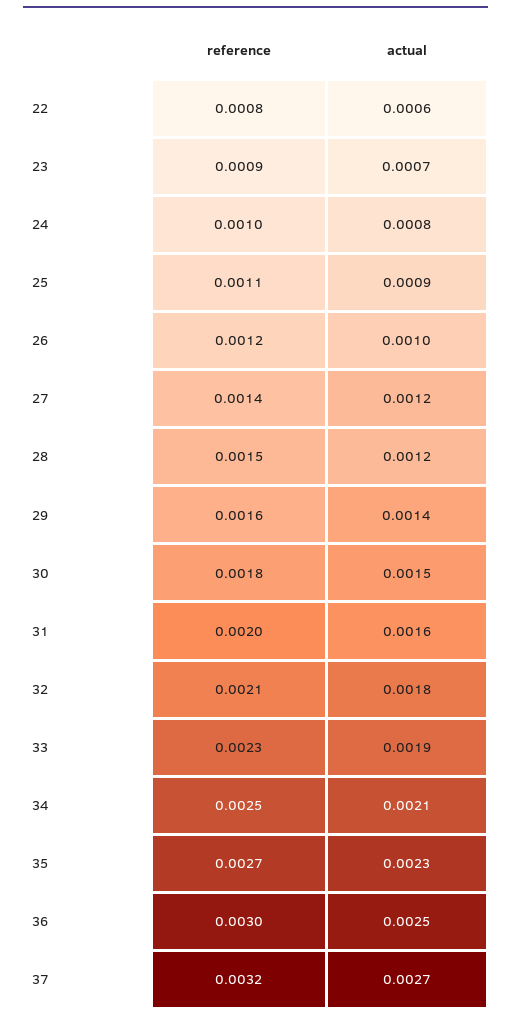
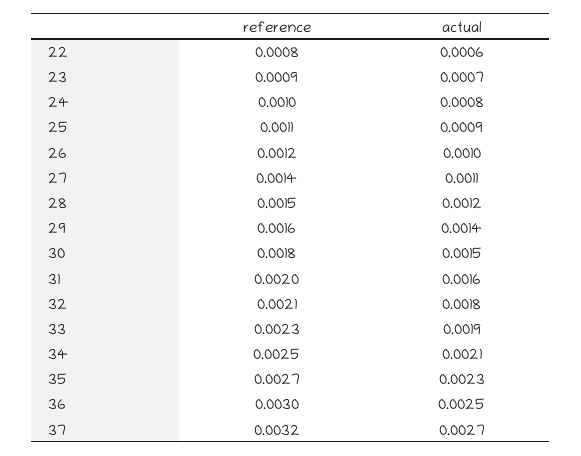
  {
    "reference": {
      "22": 0.0008,
      "23": 0.0009,
      "24": 0.001,
      "25": 0.0011,
      "26": 0.0012,
      "27": 0.0014,
      "28": 0.0015,
      "29": 0.0016,
      "30": 0.0018,
      "31": 0.002,
      "32": 0.0021,
      "33": 0.0023,
      "34": 0.0025,
      "35": 0.0027,
      "36": 0.003,
      "37": 0.0032
    },
    "actual": {
      "22": 0.0006,
      "23": 0.0007,
      "24": 0.0008,
      "25": 0.0009,
      "26": 0.001,
-     "27": 0.0012,
+     "27": 0.0011,
      "28": 0.0012,
      "29": 0.0014,
      "30": 0.0015,
      "31": 0.0016,
      "32": 0.0018,
      "33": 0.0019,
      "34": 0.0021,
      "35": 0.0023,
      "36": 0.0025,
      "37": 0.0027
    }
  }

